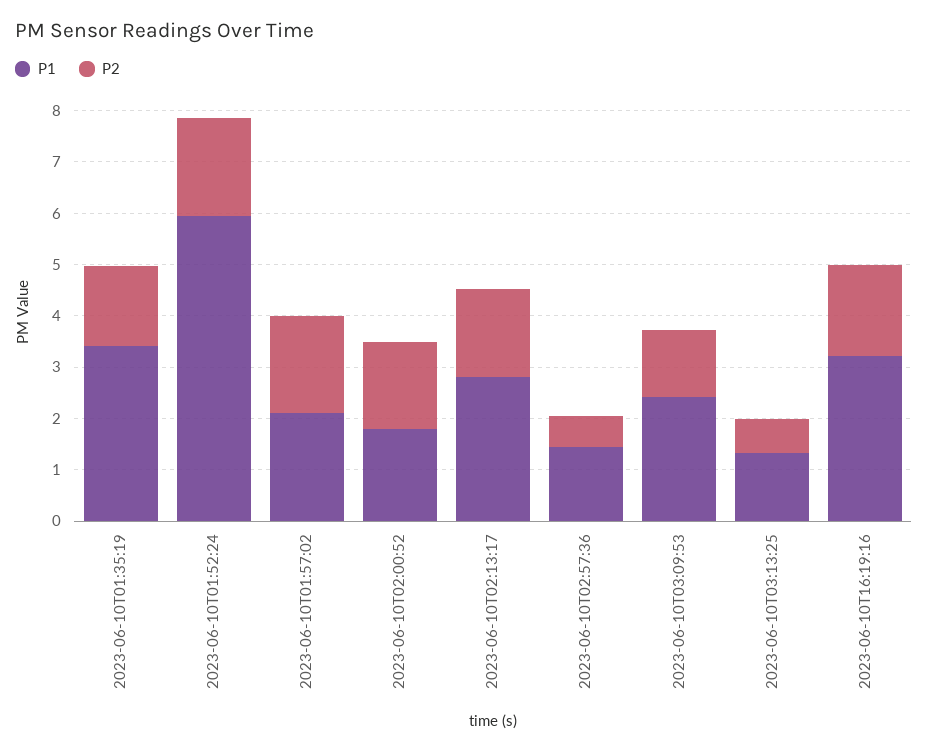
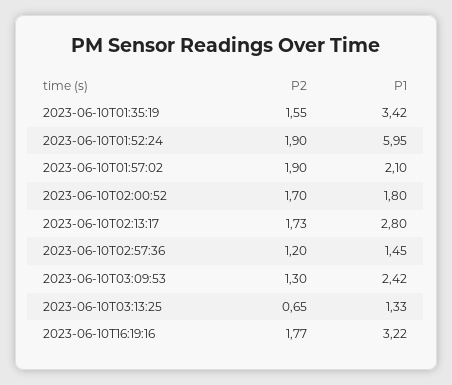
  {
    "P1": {
      "2023-06-10T01:35:19": 3.42,
      "2023-06-10T01:52:24": 5.95,
      "2023-06-10T01:57:02": 2.1,
      "2023-06-10T02:00:52": 1.8,
      "2023-06-10T02:13:17": 2.8,
      "2023-06-10T02:57:36": 1.45,
      "2023-06-10T03:09:53": 2.42,
      "2023-06-10T03:13:25": 1.33,
      "2023-06-10T16:19:16": 3.22
    },
    "P2": {
      "2023-06-10T01:35:19": 1.55,
      "2023-06-10T01:52:24": 1.9,
      "2023-06-10T01:57:02": 1.9,
      "2023-06-10T02:00:52": 1.7,
      "2023-06-10T02:13:17": 1.73,
-     "2023-06-10T02:57:36": 0.6,
+     "2023-06-10T02:57:36": 1.2,
      "2023-06-10T03:09:53": 1.3,
      "2023-06-10T03:13:25": 0.65,
      "2023-06-10T16:19:16": 1.77
    }
  }

